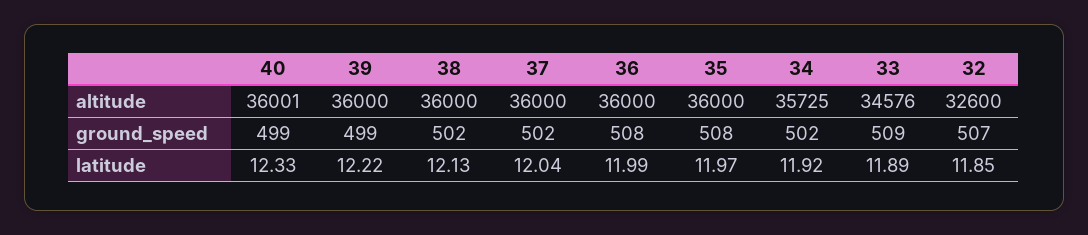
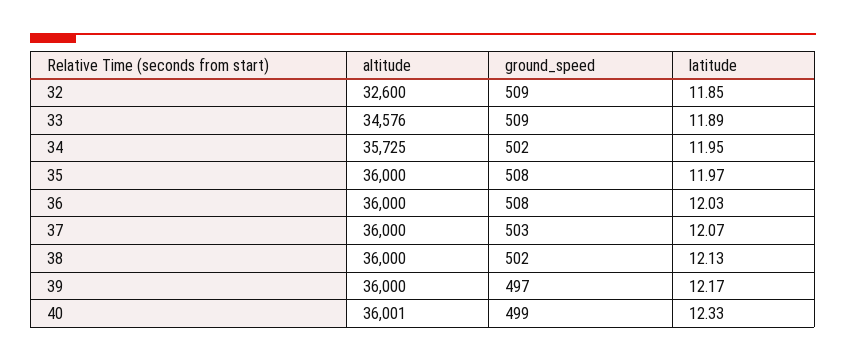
  {
    "40": {
      "altitude": 36001,
      "ground_speed": 499,
      "latitude": 12.33
    },
    "39": {
      "altitude": 36000,
-     "ground_speed": 499,
+     "ground_speed": 497,
-     "latitude": 12.22
+     "latitude": 12.17
    },
    "38": {
      "altitude": 36000,
      "ground_speed": 502,
      "latitude": 12.13
    },
    "37": {
      "altitude": 36000,
-     "ground_speed": 502,
+     "ground_speed": 503,
-     "latitude": 12.04
+     "latitude": 12.07
    },
    "36": {
      "altitude": 36000,
      "ground_speed": 508,
-     "latitude": 11.99
+     "latitude": 12.03
    },
    "35": {
      "altitude": 36000,
      "ground_speed": 508,
      "latitude": 11.97
    },
    "34": {
      "altitude": 35725,
      "ground_speed": 502,
-     "latitude": 11.92
+     "latitude": 11.95
    },
    "33": {
      "altitude": 34576,
      "ground_speed": 509,
      "latitude": 11.89
    },
    "32": {
      "altitude": 32600,
-     "ground_speed": 507,
+     "ground_speed": 509,
      "latitude": 11.85
    }
  }

